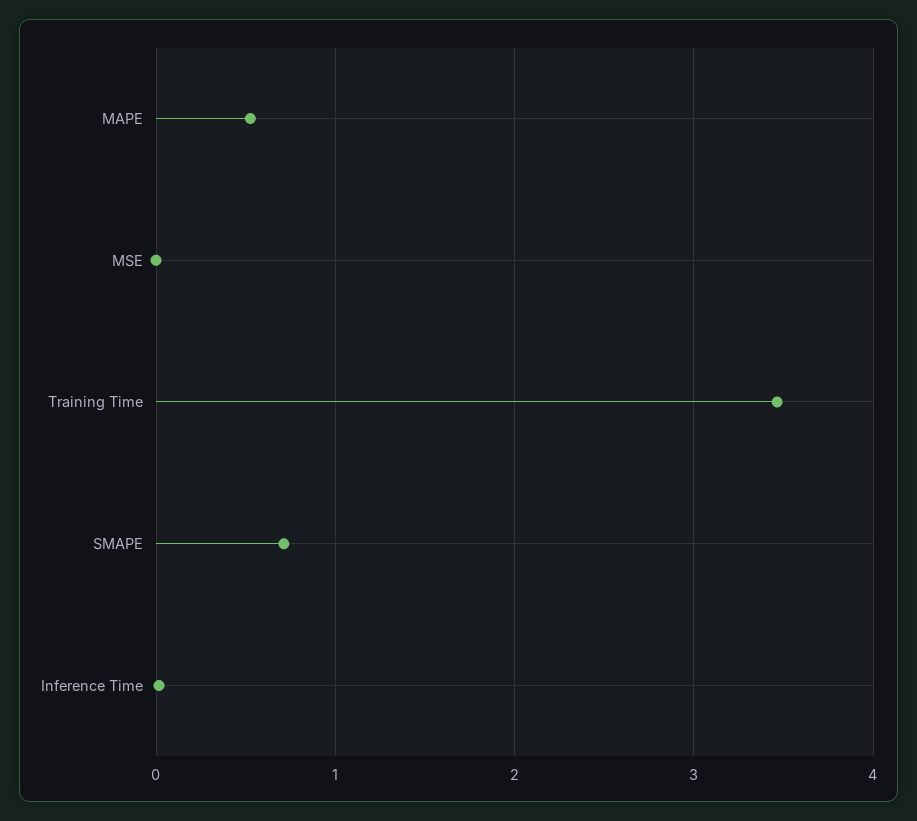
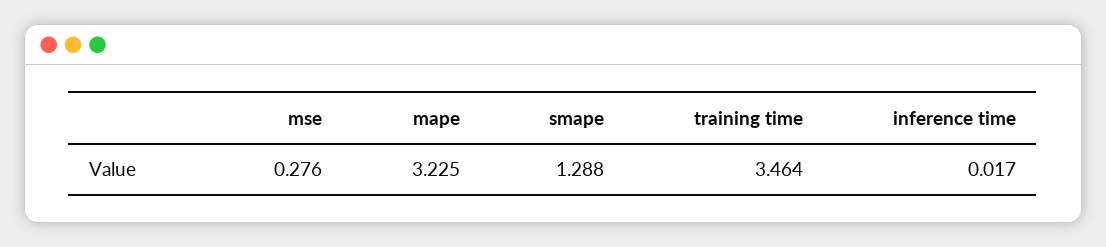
  {
-   "MAPE": 0.5,
+   "MAPE": 3.225,
-   "MSE": 0,
+   "MSE": 0.276,
    "Training Time": 3.464,
-   "SMAPE": 0.7,
+   "SMAPE": 1.288,
    "Inference Time": 0.017
  }

